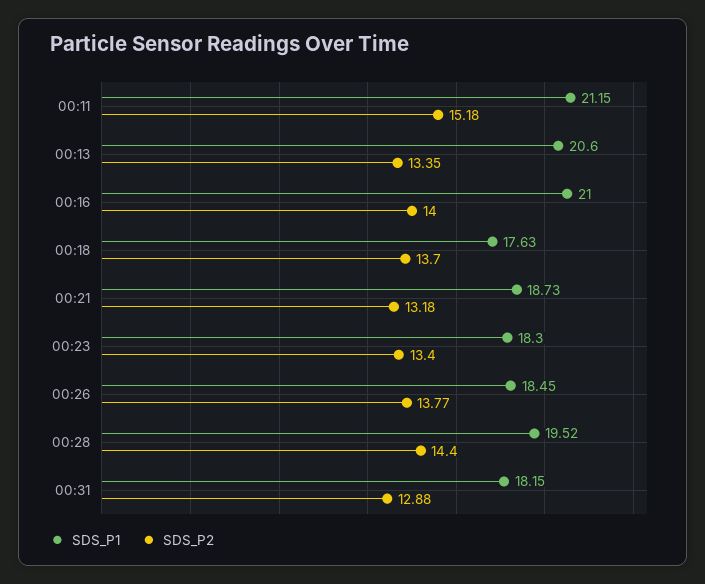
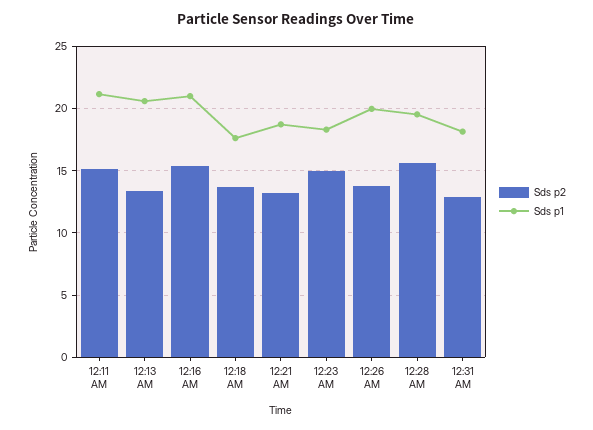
  {
    "SDS_P1": {
      "00:11": 21.15,
      "00:13": 20.6,
      "00:16": 21,
      "00:18": 17.63,
      "00:21": 18.73,
      "00:23": 18.3,
-     "00:26": 18.45,
+     "00:26": 20,
      "00:28": 19.52,
      "00:31": 18.15
    },
    "SDS_P2": {
      "00:11": 15.18,
      "00:13": 13.35,
-     "00:16": 14,
+     "00:16": 15.5,
      "00:18": 13.7,
      "00:21": 13.18,
-     "00:23": 13.4,
+     "00:23": 15,
      "00:26": 13.77,
-     "00:28": 14.4,
+     "00:28": 15.5,
      "00:31": 12.88
    }
  }

